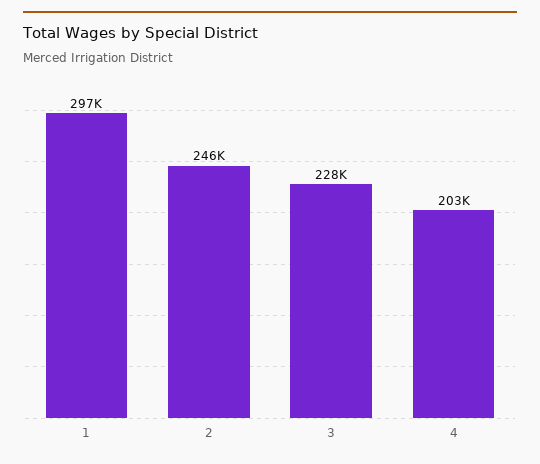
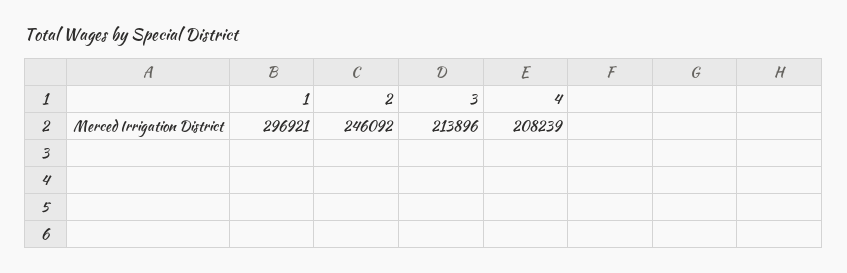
  {
    "1": 296921,
    "2": 246092,
-   "3": 228000,
+   "3": 213896,
-   "4": 203000
+   "4": 208239
  }

